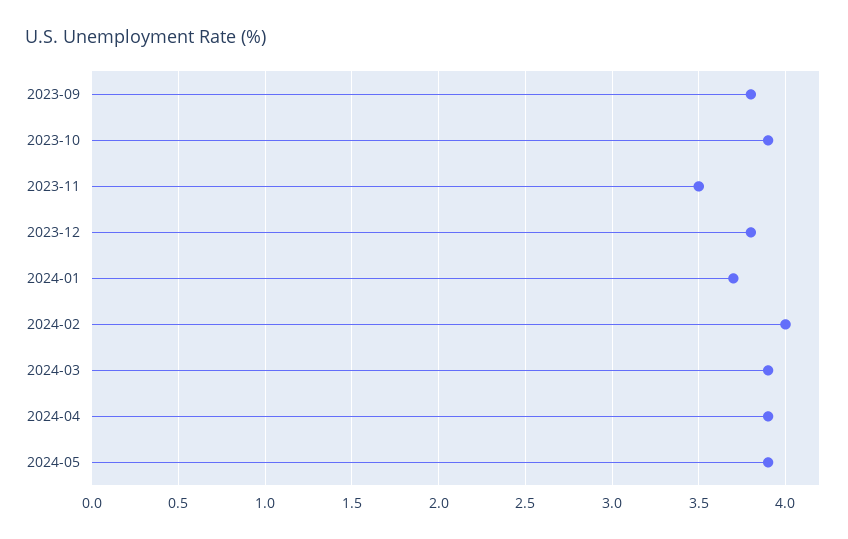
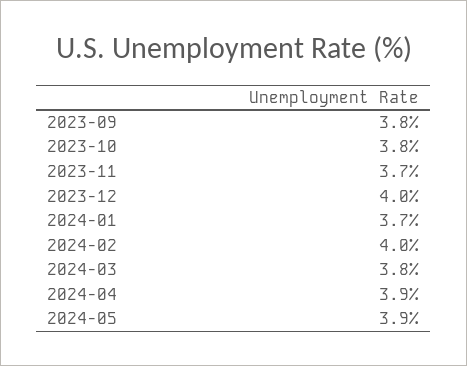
  {
    "2023-09": 3.8,
-   "2023-10": 3.9,
+   "2023-10": 3.8,
-   "2023-11": 3.5,
+   "2023-11": 3.7,
-   "2023-12": 3.8,
+   "2023-12": 4,
    "2024-01": 3.7,
    "2024-02": 4,
-   "2024-03": 3.9,
+   "2024-03": 3.8,
    "2024-04": 3.9,
    "2024-05": 3.9
  }

